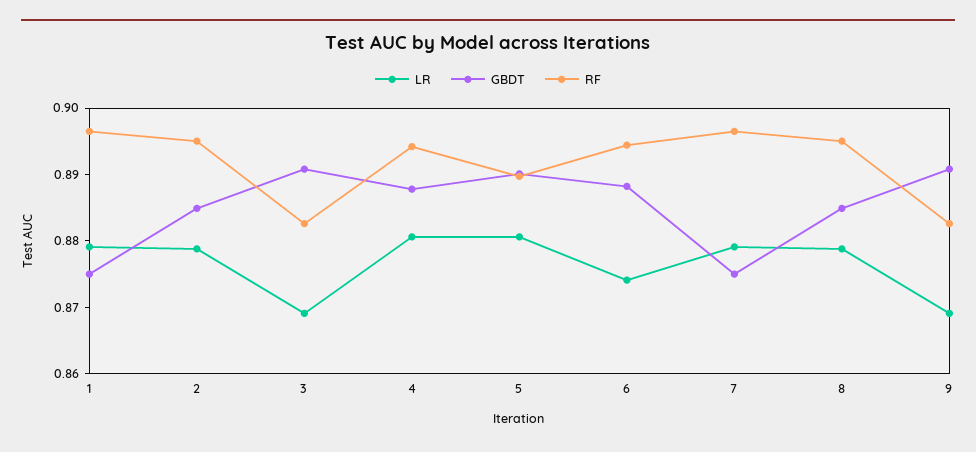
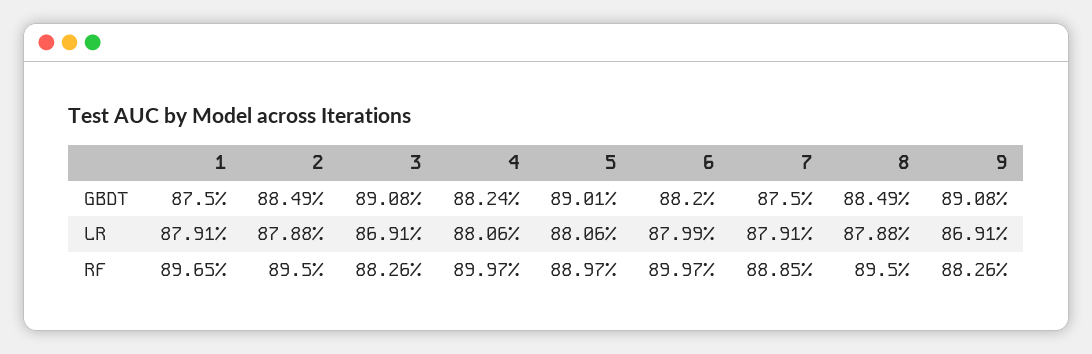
  {
    "LR": {
      "1": 0.8791,
      "2": 0.8788,
      "3": 0.8691,
      "4": 0.8806,
      "5": 0.8806,
-     "6": 0.874,
+     "6": 0.8799,
      "7": 0.8791,
      "8": 0.8788,
      "9": 0.8691
    },
    "GBDT": {
      "1": 0.875,
      "2": 0.8849,
      "3": 0.8908,
-     "4": 0.888,
+     "4": 0.8824,
      "5": 0.8901,
-     "6": 0.888,
+     "6": 0.882,
      "7": 0.875,
      "8": 0.8849,
      "9": 0.8908
    },
    "RF": {
      "1": 0.8965,
      "2": 0.895,
      "3": 0.8826,
-     "4": 0.894,
+     "4": 0.8997,
      "5": 0.8897,
-     "6": 0.894,
+     "6": 0.8997,
-     "7": 0.896,
+     "7": 0.8885,
      "8": 0.895,
      "9": 0.8826
    }
  }

